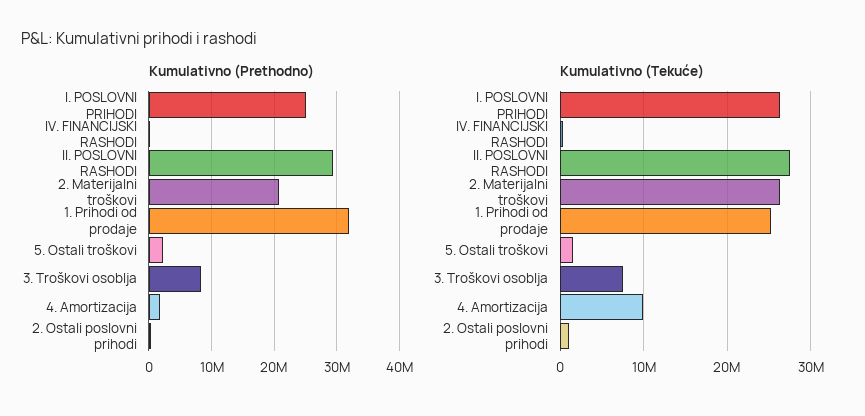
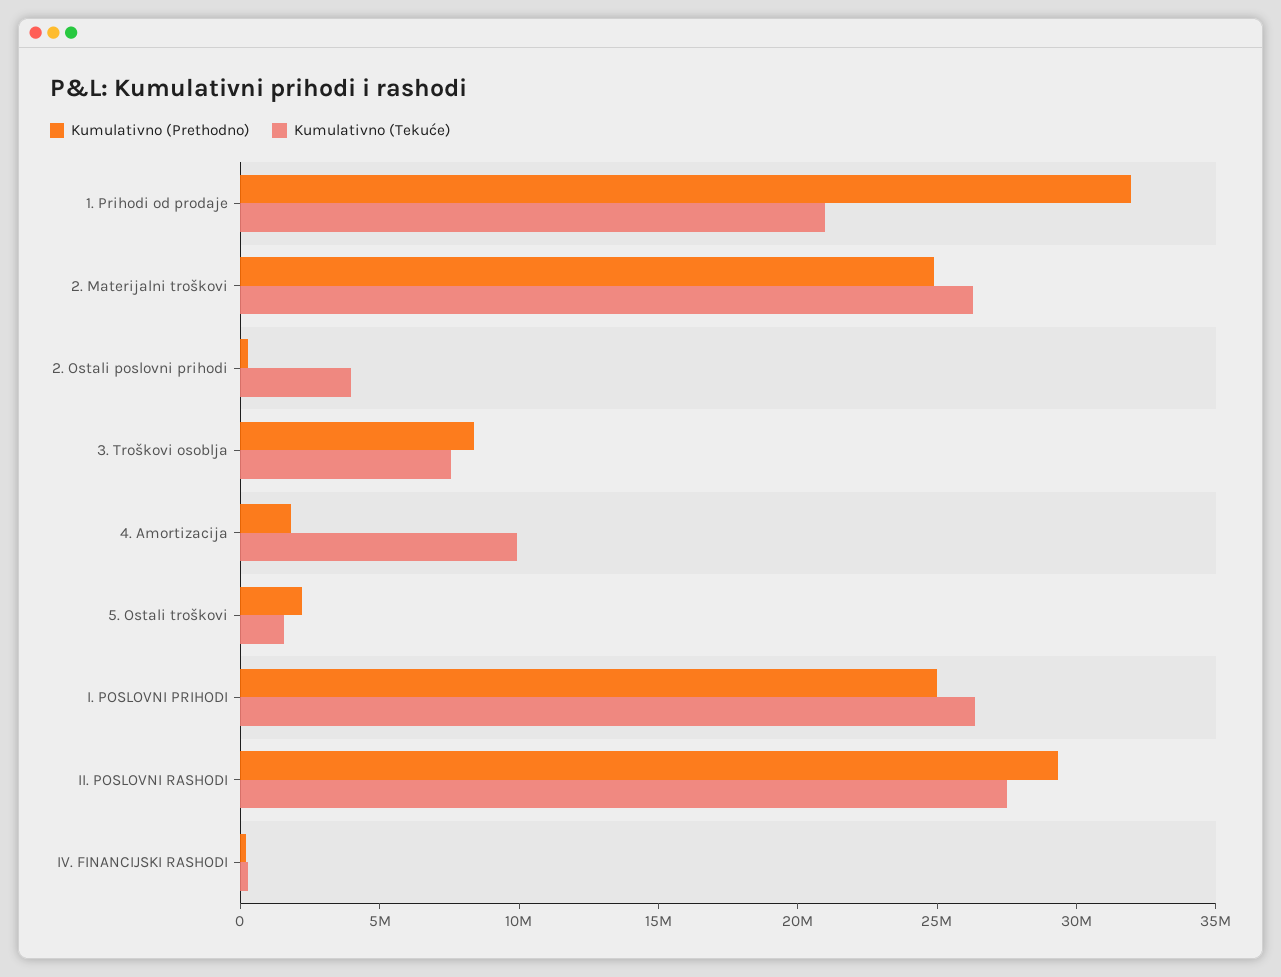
  {
    "Kumulativno (Prethodno)": {
      "I. POSLOVNI PRIHODI": 25000000,
      "IV. FINANCIJSKI RASHODI": 0,
      "II. POSLOVNI RASHODI": 29000000,
-     "2. Materijalni troškovi": 21000000,
+     "2. Materijalni troškovi": 25000000,
      "1. Prihodi od prodaje": 32000000,
      "5. Ostali troškovi": 2000000,
      "3. Troškovi osoblja": 8000000,
      "4. Amortizacija": 2000000,
      "2. Ostali poslovni prihodi": 0
    },
    "Kumulativno (Tekuće)": {
      "I. POSLOVNI PRIHODI": 26000000,
      "IV. FINANCIJSKI RASHODI": 0,
      "II. POSLOVNI RASHODI": 28000000,
      "2. Materijalni troškovi": 26000000,
-     "1. Prihodi od prodaje": 25000000,
+     "1. Prihodi od prodaje": 21000000,
      "5. Ostali troškovi": 2000000,
      "3. Troškovi osoblja": 8000000,
      "4. Amortizacija": 10000000,
-     "2. Ostali poslovni prihodi": 1000000
+     "2. Ostali poslovni prihodi": 4000000
    }
  }

